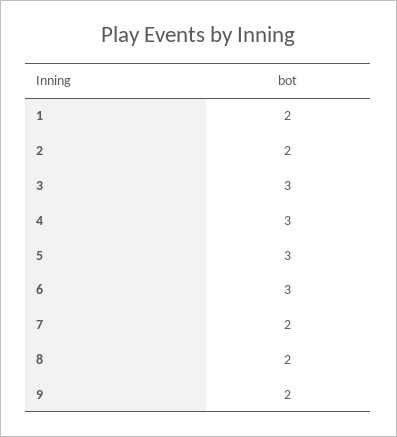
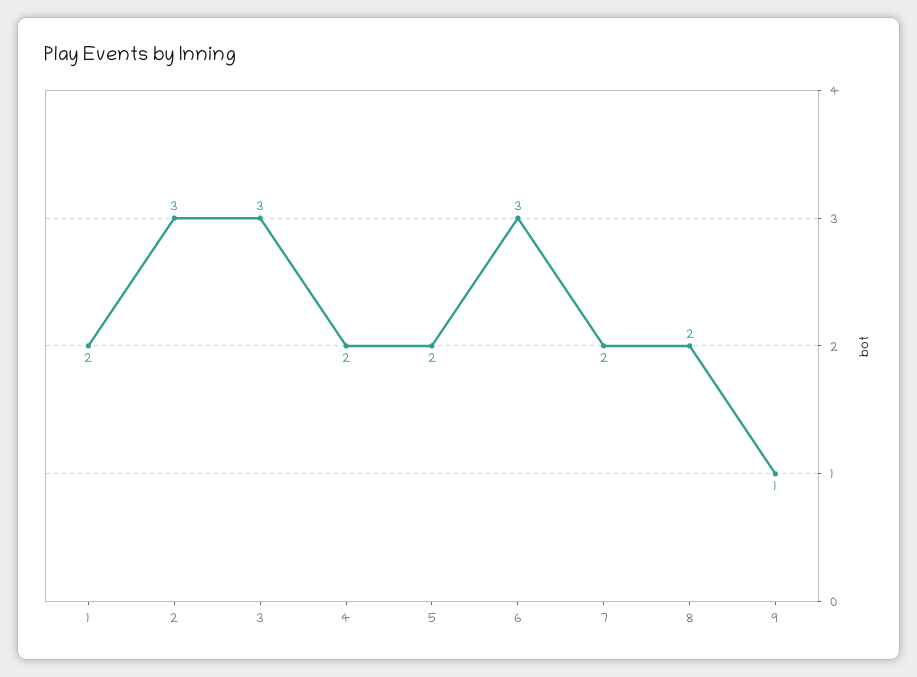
  {
    "1": 2,
-   "2": 2,
+   "2": 3,
    "3": 3,
-   "4": 3,
+   "4": 2,
-   "5": 3,
+   "5": 2,
    "6": 3,
    "7": 2,
    "8": 2,
-   "9": 2
+   "9": 1
  }

